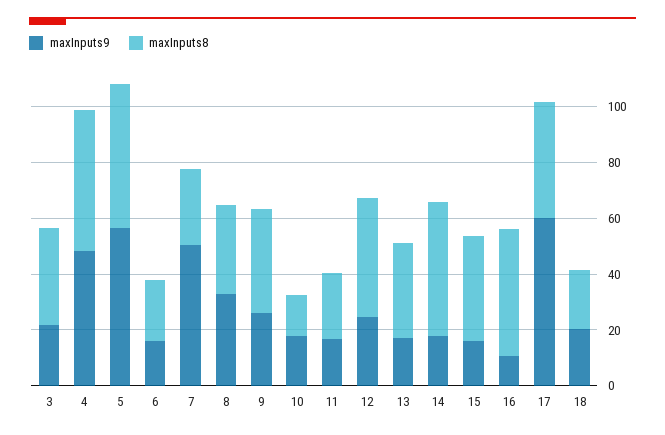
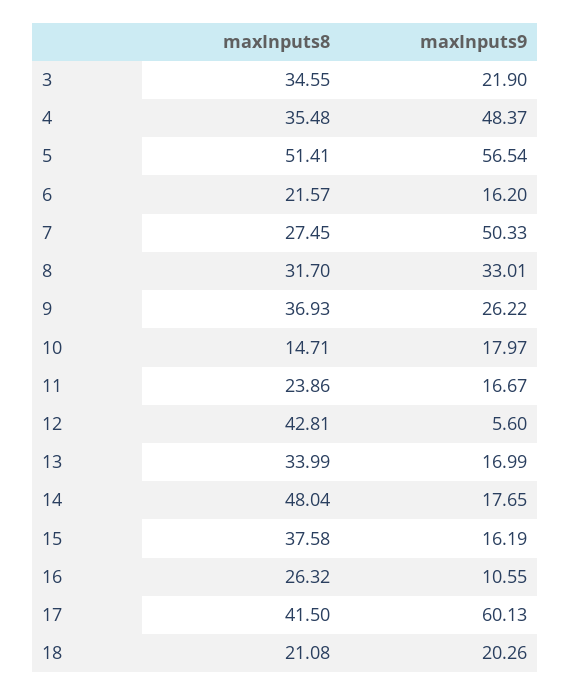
  {
    "maxInputs9": {
      "3": 21.9,
      "4": 48.37,
      "5": 56.54,
      "6": 16.2,
      "7": 50.33,
      "8": 33.01,
      "9": 26.22,
      "10": 17.97,
      "11": 16.67,
-     "12": 25,
+     "12": 5.6,
      "13": 16.99,
      "14": 17.65,
      "15": 16.19,
      "16": 10.55,
      "17": 60.13,
      "18": 20.26
    },
    "maxInputs8": {
      "3": 34.55,
-     "4": 50,
+     "4": 35.48,
      "5": 51.41,
      "6": 21.57,
      "7": 27.45,
      "8": 31.7,
      "9": 36.93,
      "10": 14.71,
      "11": 23.86,
      "12": 42.81,
      "13": 33.99,
      "14": 48.04,
      "15": 37.58,
-     "16": 45,
+     "16": 26.32,
      "17": 41.5,
      "18": 21.08
    }
  }

